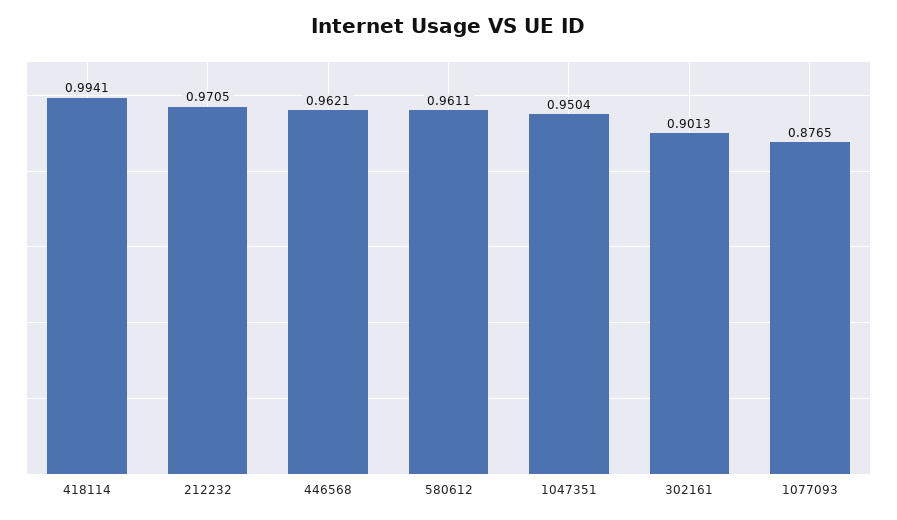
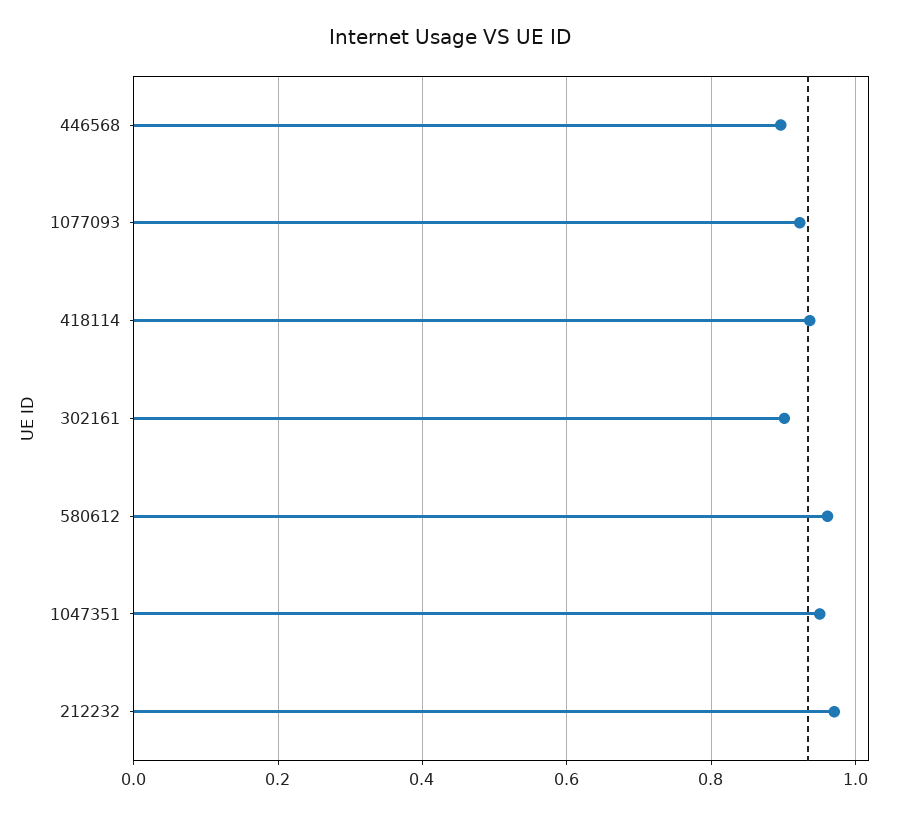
  {
-   "418114": 0.9941,
+   "418114": 0.94,
    "212232": 0.9705,
-   "446568": 0.9621,
+   "446568": 0.9,
    "580612": 0.9611,
    "1047351": 0.9504,
    "302161": 0.9013,
-   "1077093": 0.8765
+   "1077093": 0.92
  }

